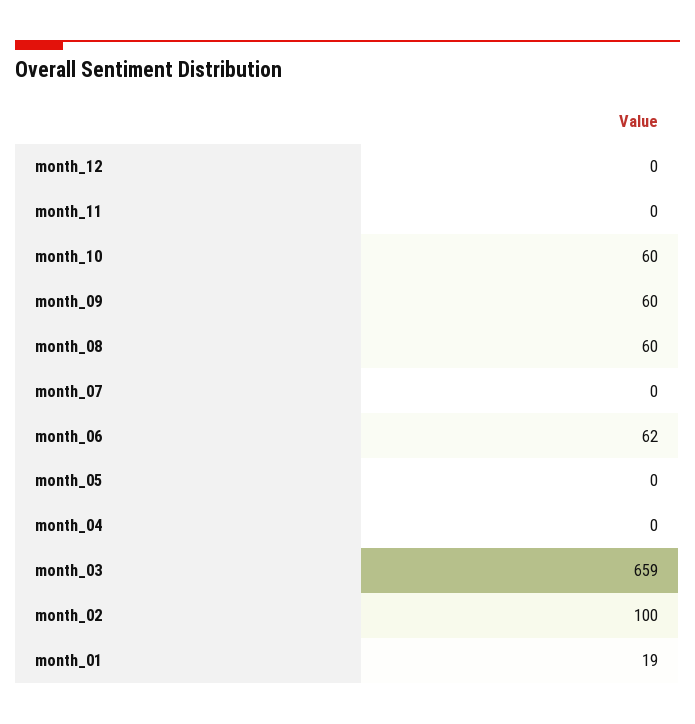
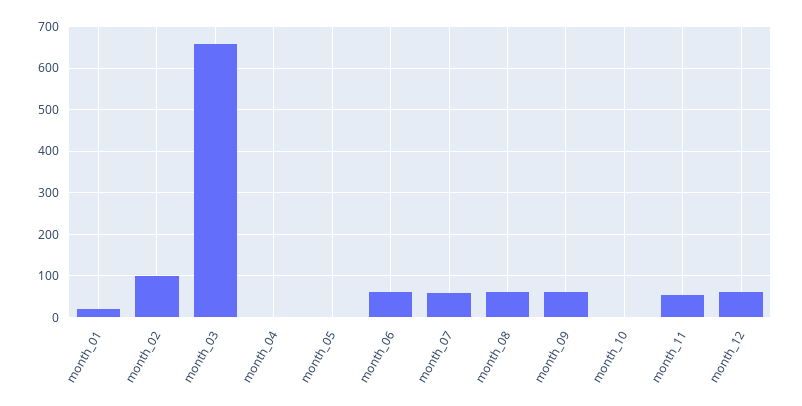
  {
-   "month_12": 0,
+   "month_12": 60,
-   "month_11": 0,
+   "month_11": 60,
-   "month_10": 60,
+   "month_10": 0,
    "month_09": 60,
    "month_08": 60,
-   "month_07": 0,
+   "month_07": 60,
    "month_06": 62,
    "month_05": 0,
    "month_04": 0,
    "month_03": 659,
    "month_02": 100,
    "month_01": 19
  }

